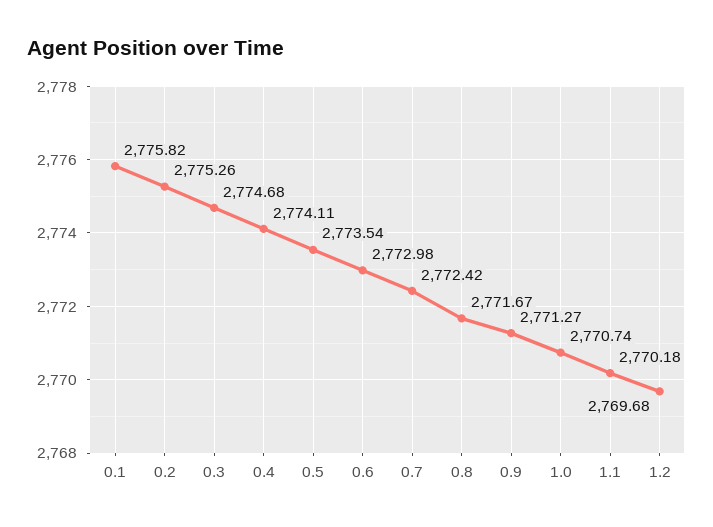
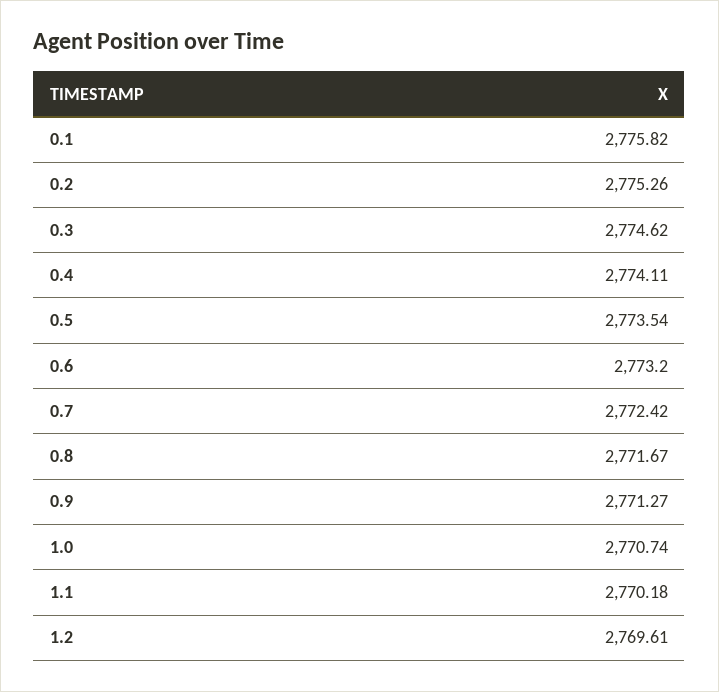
  {
    "0.1": 2775.82,
    "0.2": 2775.26,
-   "0.3": 2774.68,
+   "0.3": 2774.62,
    "0.4": 2774.11,
    "0.5": 2773.54,
-   "0.6": 2772.98,
+   "0.6": 2773.2,
    "0.7": 2772.42,
    "0.8": 2771.67,
    "0.9": 2771.27,
    "1.0": 2770.74,
    "1.1": 2770.18,
-   "1.2": 2769.68
+   "1.2": 2769.61
  }

